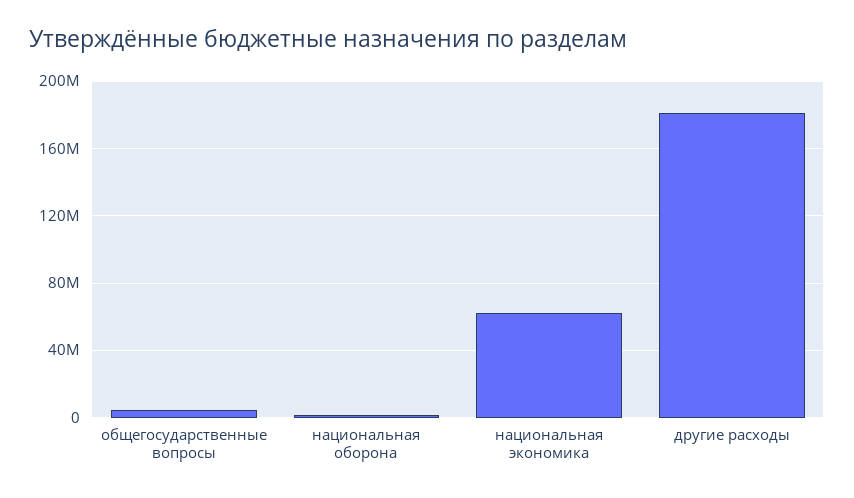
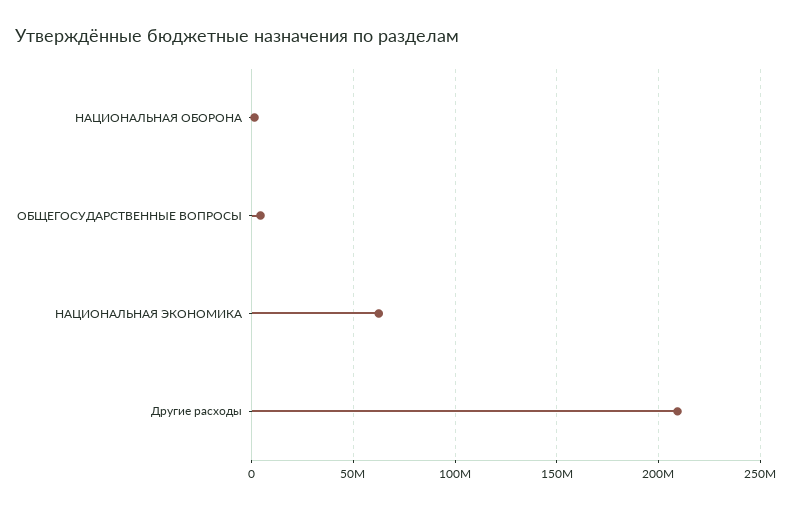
  {
    "общегосударственные вопросы": 5000000,
    "национальная оборона": 0,
    "национальная экономика": 60000000,
-   "другие расходы": 180000000
+   "другие расходы": 210000000
  }

